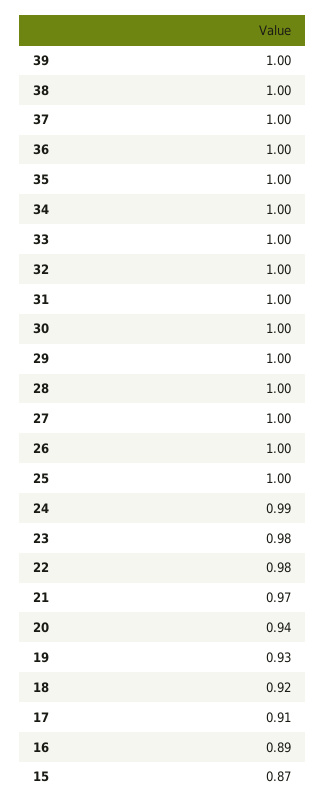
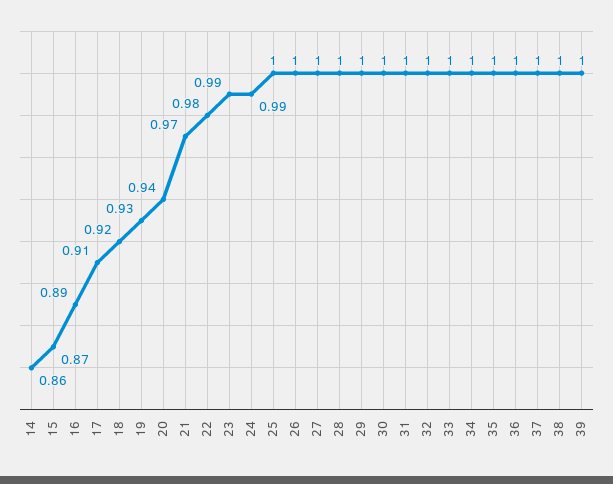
  {
    "39": 1,
    "38": 1,
    "37": 1,
    "36": 1,
    "35": 1,
    "34": 1,
    "33": 1,
    "32": 1,
    "31": 1,
    "30": 1,
    "29": 1,
    "28": 1,
    "27": 1,
    "26": 1,
    "25": 1,
    "24": 0.99,
-   "23": 0.98,
+   "23": 0.99,
    "22": 0.98,
    "21": 0.97,
    "20": 0.94,
    "19": 0.93,
    "18": 0.92,
    "17": 0.91,
    "16": 0.89,
-   "15": 0.87
+   "15": 0.87,
+   "14": 0.86
  }

